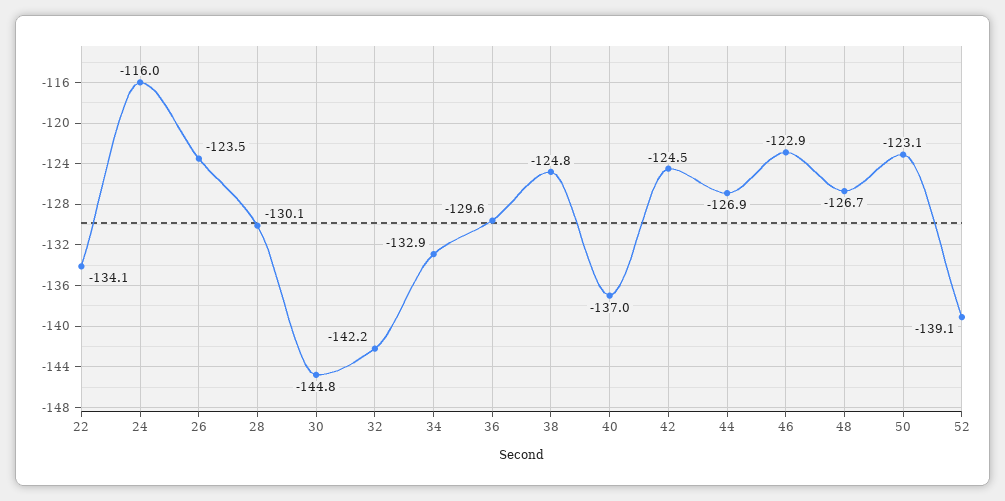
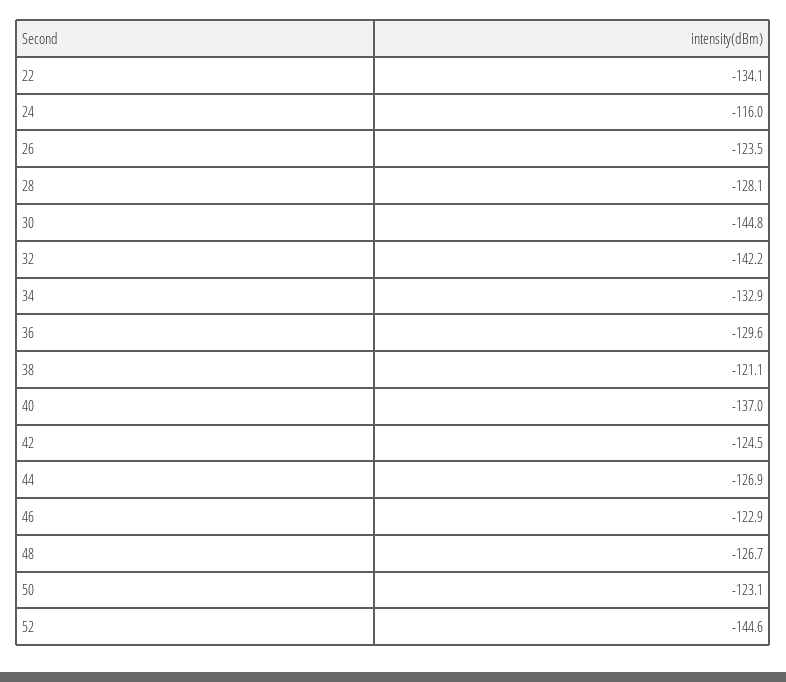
  {
    "22": -134.1,
    "24": -116,
    "26": -123.5,
-   "28": -130.1,
+   "28": -128.1,
    "30": -144.8,
    "32": -142.2,
    "34": -132.9,
    "36": -129.6,
-   "38": -124.8,
+   "38": -121.1,
    "40": -137,
    "42": -124.5,
    "44": -126.9,
    "46": -122.9,
    "48": -126.7,
    "50": -123.1,
-   "52": -139.1
+   "52": -144.6
  }

